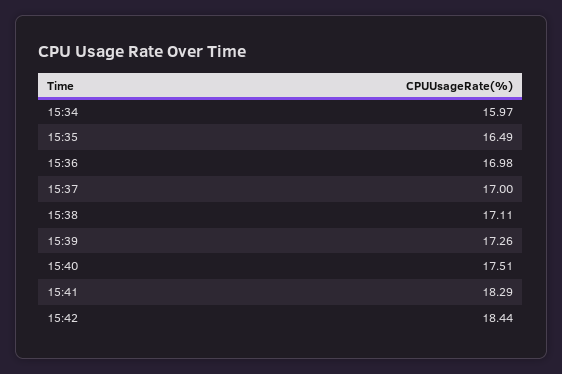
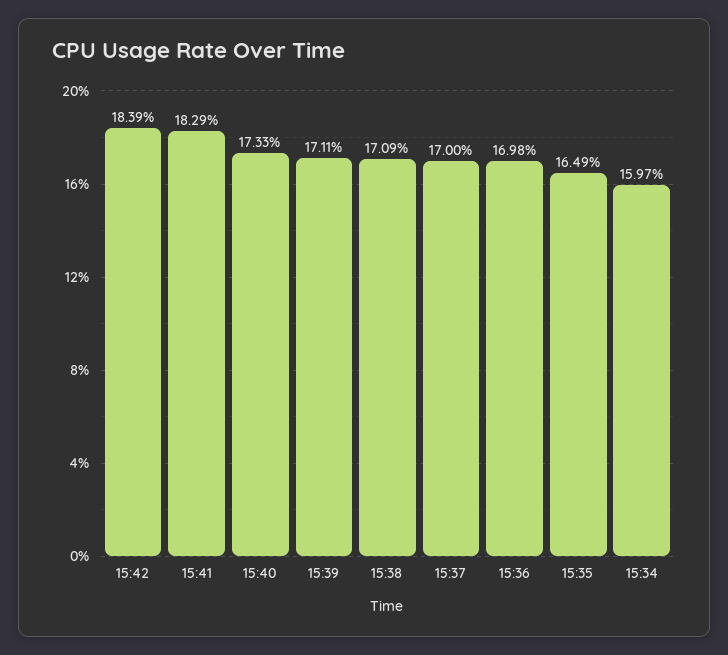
  {
    "15:34": 15.97,
    "15:35": 16.49,
    "15:36": 16.98,
    "15:37": 17,
-   "15:38": 17.11,
+   "15:38": 17.09,
-   "15:39": 17.26,
+   "15:39": 17.11,
-   "15:40": 17.51,
+   "15:40": 17.33,
    "15:41": 18.29,
-   "15:42": 18.44
+   "15:42": 18.39
  }

